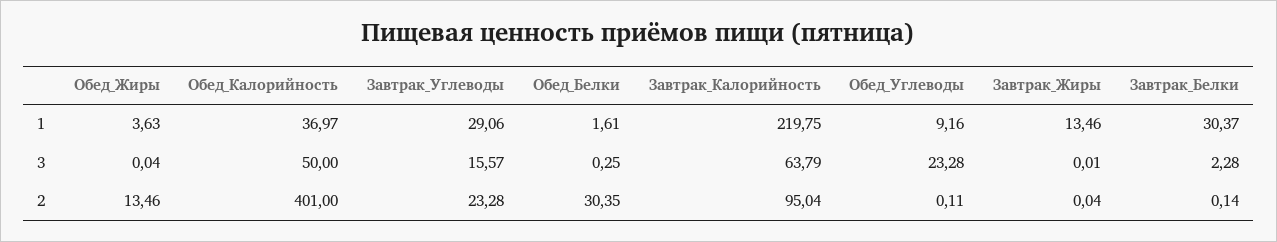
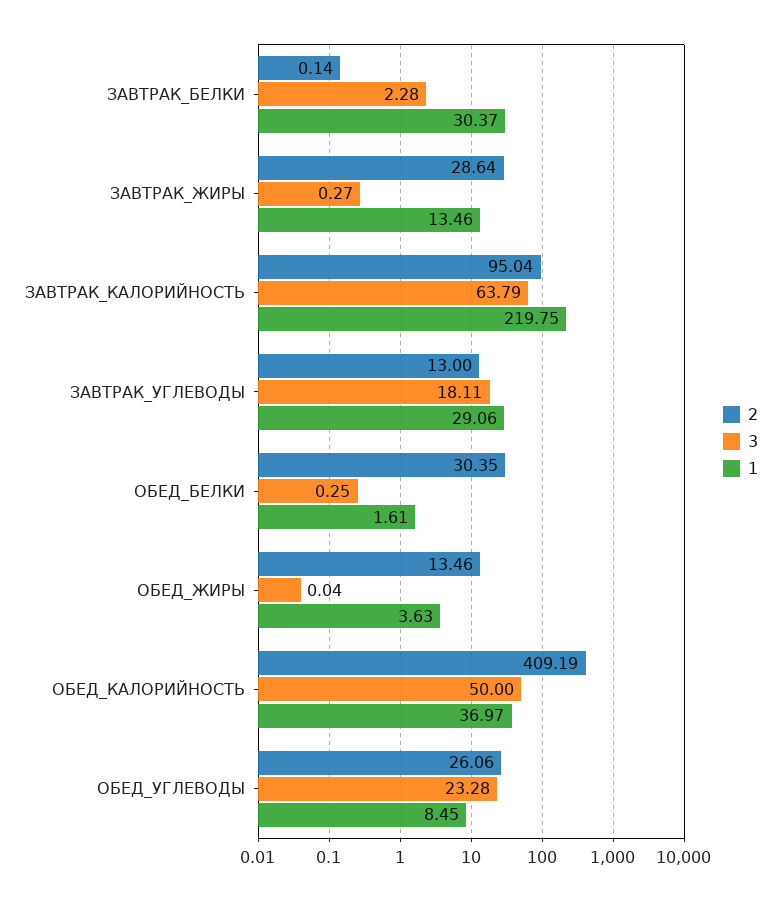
  {
    "1": {
      "Обед_Жиры": 3.63,
      "Обед_Калорийность": 36.97,
      "Завтрак_Углеводы": 29.06,
      "Обед_Белки": 1.61,
      "Завтрак_Калорийность": 219.75,
-     "Обед_Углеводы": 9.16,
+     "Обед_Углеводы": 8.45,
      "Завтрак_Жиры": 13.46,
      "Завтрак_Белки": 30.37
    },
    "3": {
      "Обед_Жиры": 0.04,
      "Обед_Калорийность": 50,
-     "Завтрак_Углеводы": 15.57,
+     "Завтрак_Углеводы": 18.11,
      "Обед_Белки": 0.25,
      "Завтрак_Калорийность": 63.79,
      "Обед_Углеводы": 23.28,
-     "Завтрак_Жиры": 0.01,
+     "Завтрак_Жиры": 0.27,
      "Завтрак_Белки": 2.28
    },
    "2": {
      "Обед_Жиры": 13.46,
-     "Обед_Калорийность": 401,
+     "Обед_Калорийность": 409.19,
-     "Завтрак_Углеводы": 23.28,
+     "Завтрак_Углеводы": 13,
      "Обед_Белки": 30.35,
      "Завтрак_Калорийность": 95.04,
-     "Обед_Углеводы": 0.11,
+     "Обед_Углеводы": 26.06,
-     "Завтрак_Жиры": 0.04,
+     "Завтрак_Жиры": 28.64,
      "Завтрак_Белки": 0.14
    }
  }

